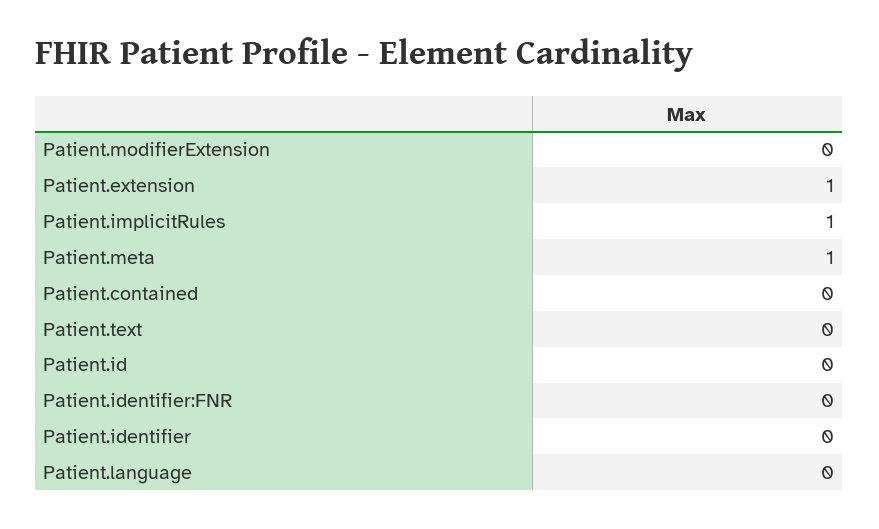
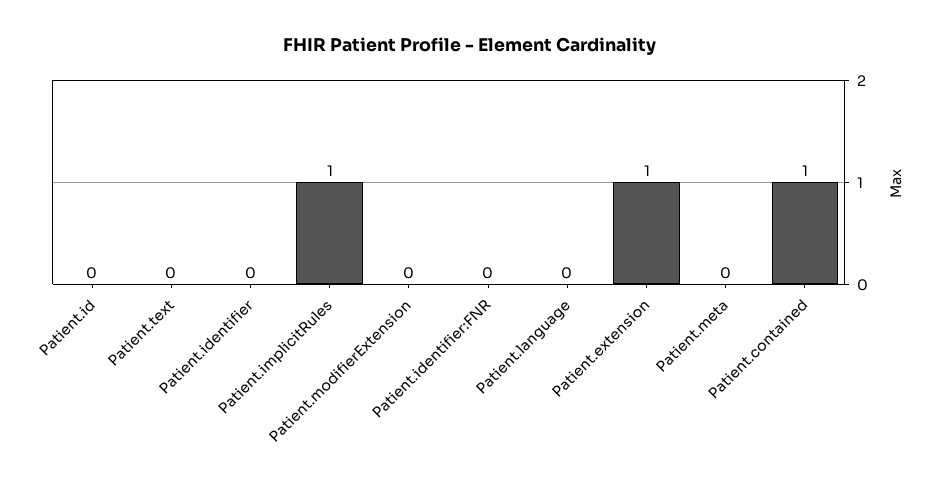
  {
    "Patient.modifierExtension": 0,
    "Patient.extension": 1,
    "Patient.implicitRules": 1,
-   "Patient.meta": 1,
+   "Patient.meta": 0,
-   "Patient.contained": 0,
+   "Patient.contained": 1,
    "Patient.text": 0,
    "Patient.id": 0,
    "Patient.identifier:FNR": 0,
    "Patient.identifier": 0,
    "Patient.language": 0
  }

